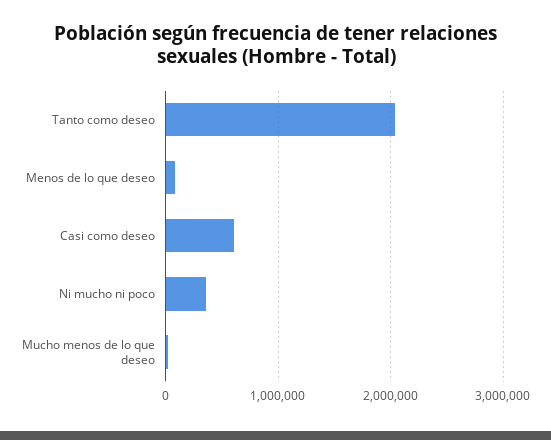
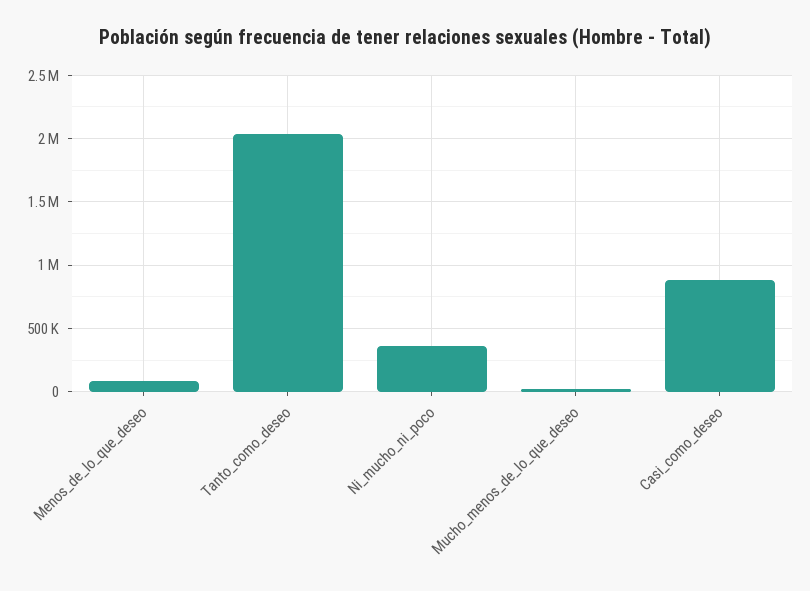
  {
    "Tanto como deseo": 2050000,
    "Menos de lo que deseo": 100000,
-   "Casi como deseo": 600000,
+   "Casi como deseo": 900000,
    "Ni mucho ni poco": 350000,
    "Mucho menos de lo que deseo": 0
  }

